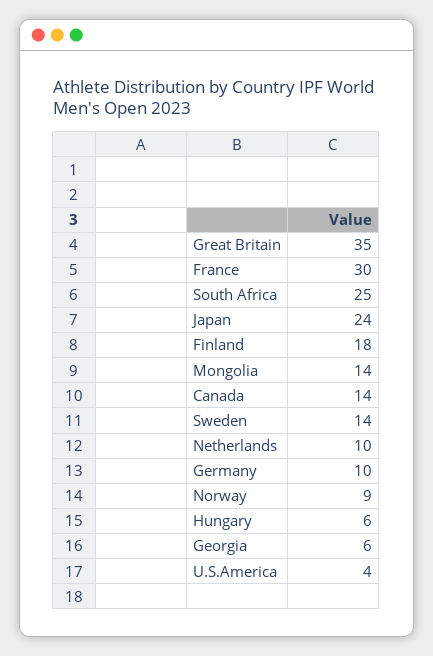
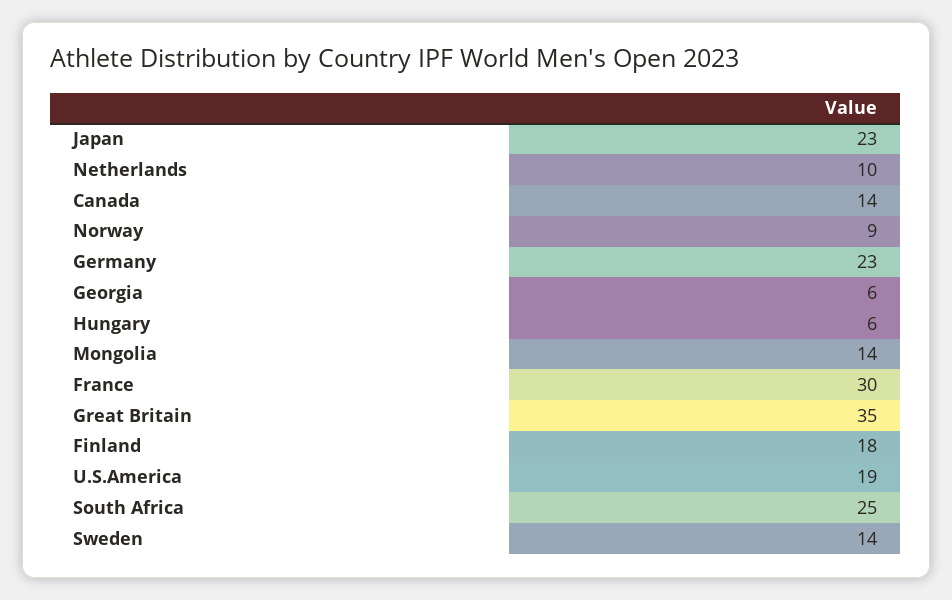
  {
    "Great Britain": 35,
    "France": 30,
    "South Africa": 25,
-   "Japan": 24,
+   "Japan": 23,
    "Finland": 18,
    "Mongolia": 14,
    "Canada": 14,
    "Sweden": 14,
    "Netherlands": 10,
-   "Germany": 10,
+   "Germany": 23,
    "Norway": 9,
    "Hungary": 6,
    "Georgia": 6,
-   "U.S.America": 4
+   "U.S.America": 19
  }

